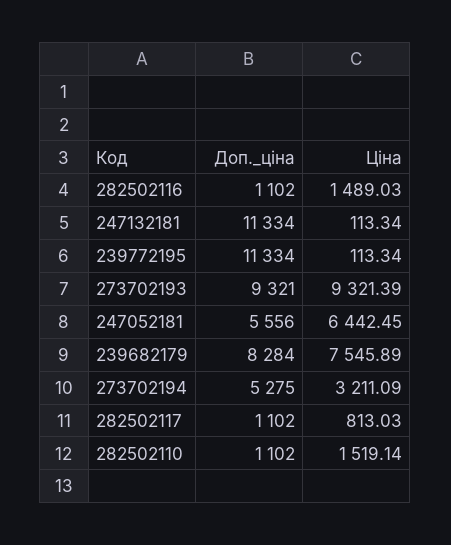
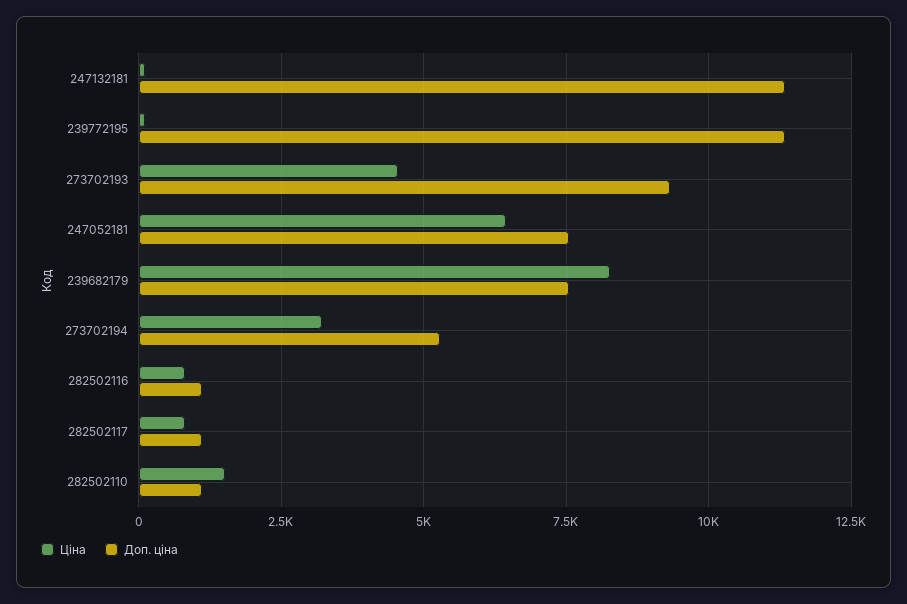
  {
    "Доп._ціна": {
      "282502116": 1102,
      "247132181": 11334,
      "239772195": 11334,
      "273702193": 9321,
-     "247052181": 5556,
+     "247052181": 7500,
-     "239682179": 8284,
+     "239682179": 7500,
      "273702194": 5275,
      "282502117": 1102,
      "282502110": 1102
    },
    "Ціна": {
-     "282502116": 1489.03,
+     "282502116": 750,
      "247132181": 113.34,
      "239772195": 113.34,
-     "273702193": 9321.39,
+     "273702193": 4500,
      "247052181": 6442.45,
-     "239682179": 7545.89,
+     "239682179": 8250,
      "273702194": 3211.09,
      "282502117": 813.03,
      "282502110": 1519.14
    }
  }

